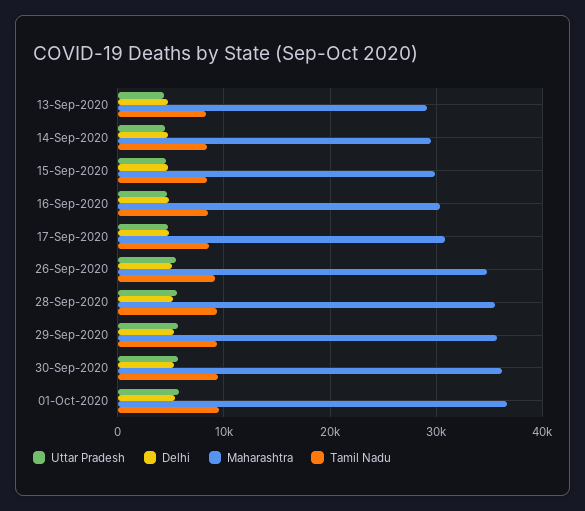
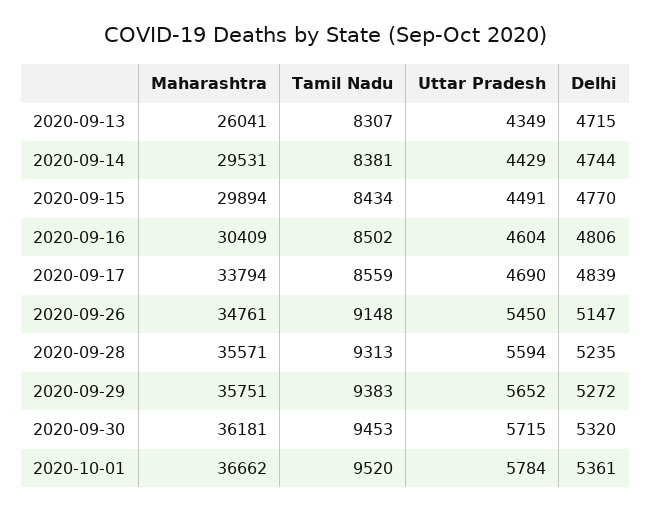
  {
    "Uttar Pradesh": {
      "13-Sep-2020": 4349,
      "14-Sep-2020": 4429,
      "15-Sep-2020": 4491,
      "16-Sep-2020": 4604,
      "17-Sep-2020": 4690,
      "26-Sep-2020": 5450,
      "28-Sep-2020": 5594,
      "29-Sep-2020": 5652,
      "30-Sep-2020": 5715,
      "01-Oct-2020": 5784
    },
    "Delhi": {
      "13-Sep-2020": 4715,
      "14-Sep-2020": 4744,
      "15-Sep-2020": 4770,
      "16-Sep-2020": 4806,
      "17-Sep-2020": 4839,
      "26-Sep-2020": 5147,
      "28-Sep-2020": 5235,
      "29-Sep-2020": 5272,
      "30-Sep-2020": 5320,
      "01-Oct-2020": 5361
    },
    "Maharashtra": {
-     "13-Sep-2020": 29000,
+     "13-Sep-2020": 26041,
      "14-Sep-2020": 29531,
      "15-Sep-2020": 29894,
      "16-Sep-2020": 30409,
-     "17-Sep-2020": 31000,
+     "17-Sep-2020": 33794,
      "26-Sep-2020": 34761,
      "28-Sep-2020": 35571,
      "29-Sep-2020": 35751,
      "30-Sep-2020": 36181,
      "01-Oct-2020": 36662
    },
    "Tamil Nadu": {
      "13-Sep-2020": 8307,
      "14-Sep-2020": 8381,
      "15-Sep-2020": 8434,
      "16-Sep-2020": 8502,
      "17-Sep-2020": 8559,
      "26-Sep-2020": 9148,
      "28-Sep-2020": 9313,
      "29-Sep-2020": 9383,
      "30-Sep-2020": 9453,
      "01-Oct-2020": 9520
    }
  }

